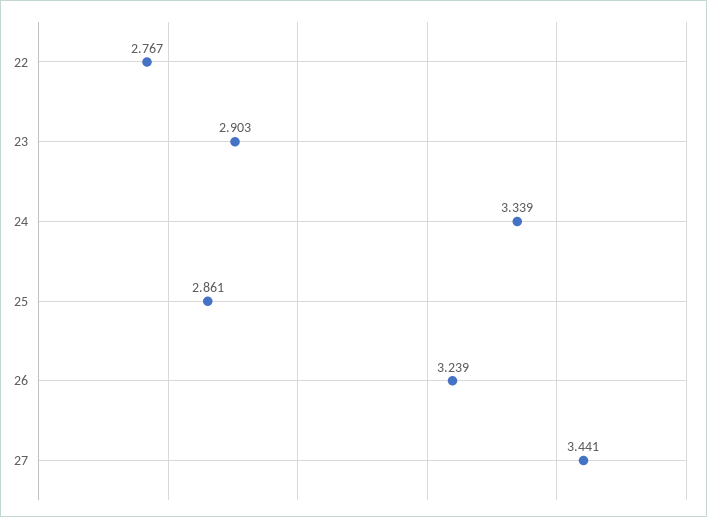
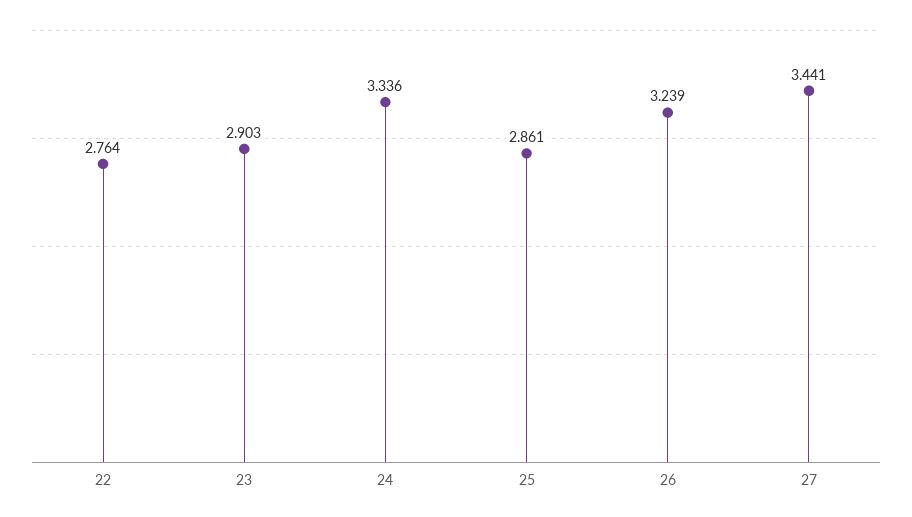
  {
-   "22": 2.767,
+   "22": 2.764,
    "23": 2.903,
-   "24": 3.339,
+   "24": 3.336,
    "25": 2.861,
    "26": 3.239,
    "27": 3.441
  }

